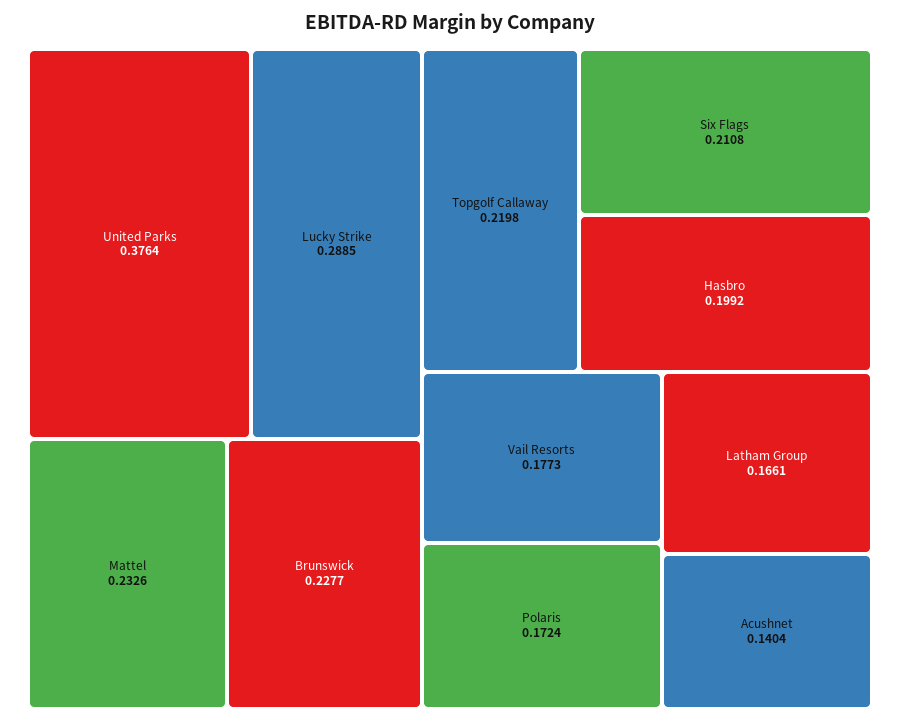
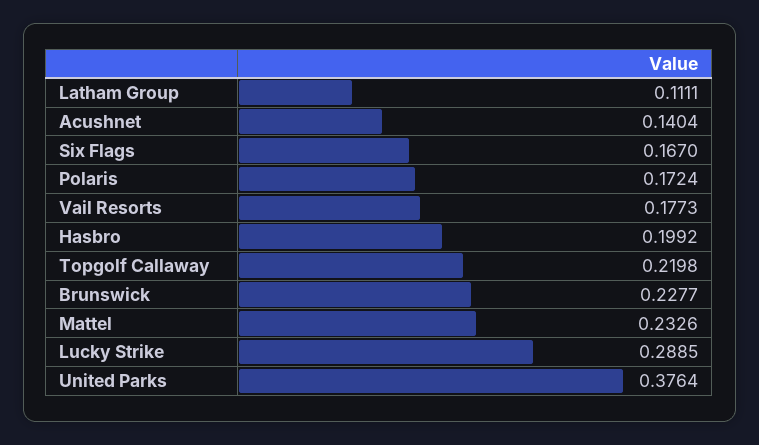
  {
    "United Parks": 0.3764,
    "Lucky Strike": 0.2885,
    "Mattel": 0.2326,
    "Brunswick": 0.2277,
    "Topgolf Callaway": 0.2198,
-   "Six Flags": 0.2108,
+   "Six Flags": 0.167,
    "Hasbro": 0.1992,
    "Vail Resorts": 0.1773,
    "Polaris": 0.1724,
-   "Latham Group": 0.1661,
+   "Latham Group": 0.1111,
    "Acushnet": 0.1404
  }

